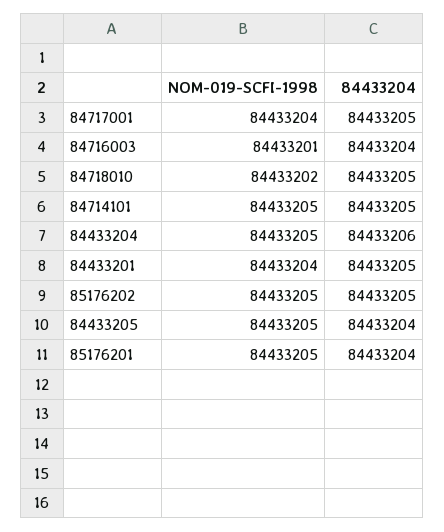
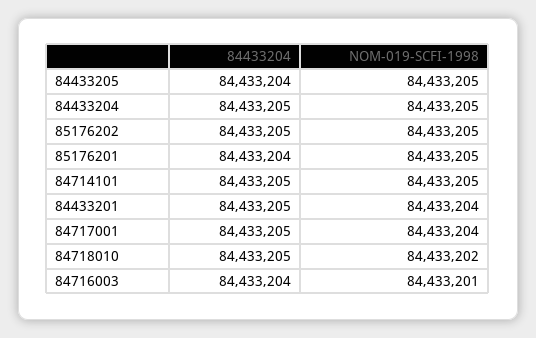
  {
    "NOM-019-SCFI-1998": {
      "84717001": 84433204,
      "84716003": 84433201,
      "84718010": 84433202,
      "84714101": 84433205,
      "84433204": 84433205,
      "84433201": 84433204,
      "85176202": 84433205,
      "84433205": 84433205,
      "85176201": 84433205
    },
    "84433204": {
      "84717001": 84433205,
      "84716003": 84433204,
      "84718010": 84433205,
      "84714101": 84433205,
-     "84433204": 84433206,
+     "84433204": 84433205,
      "84433201": 84433205,
      "85176202": 84433205,
      "84433205": 84433204,
      "85176201": 84433204
    }
  }

